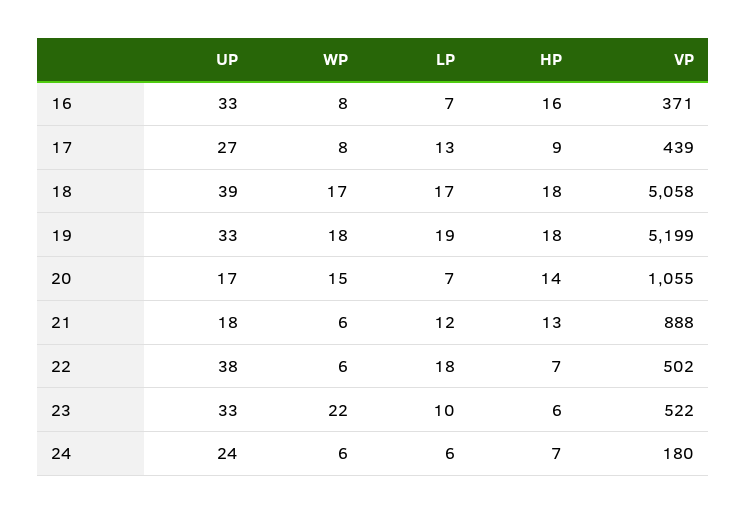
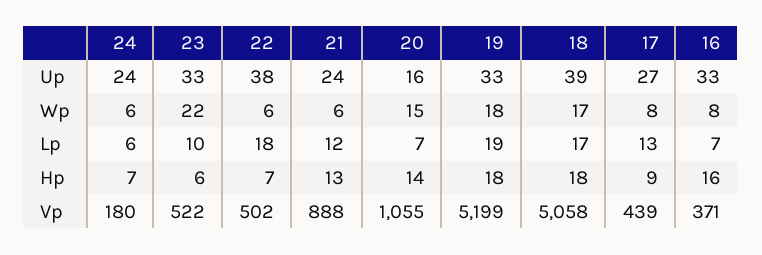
  {
    "UP": {
      "16": 33,
      "17": 27,
      "18": 39,
      "19": 33,
-     "20": 17,
+     "20": 16,
-     "21": 18,
+     "21": 24,
      "22": 38,
      "23": 33,
      "24": 24
    },
    "WP": {
      "16": 8,
      "17": 8,
      "18": 17,
      "19": 18,
      "20": 15,
      "21": 6,
      "22": 6,
      "23": 22,
      "24": 6
    },
    "LP": {
      "16": 7,
      "17": 13,
      "18": 17,
      "19": 19,
      "20": 7,
      "21": 12,
      "22": 18,
      "23": 10,
      "24": 6
    },
    "HP": {
      "16": 16,
      "17": 9,
      "18": 18,
      "19": 18,
      "20": 14,
      "21": 13,
      "22": 7,
      "23": 6,
      "24": 7
    },
    "VP": {
      "16": 371,
      "17": 439,
      "18": 5058,
      "19": 5199,
      "20": 1055,
      "21": 888,
      "22": 502,
      "23": 522,
      "24": 180
    }
  }

